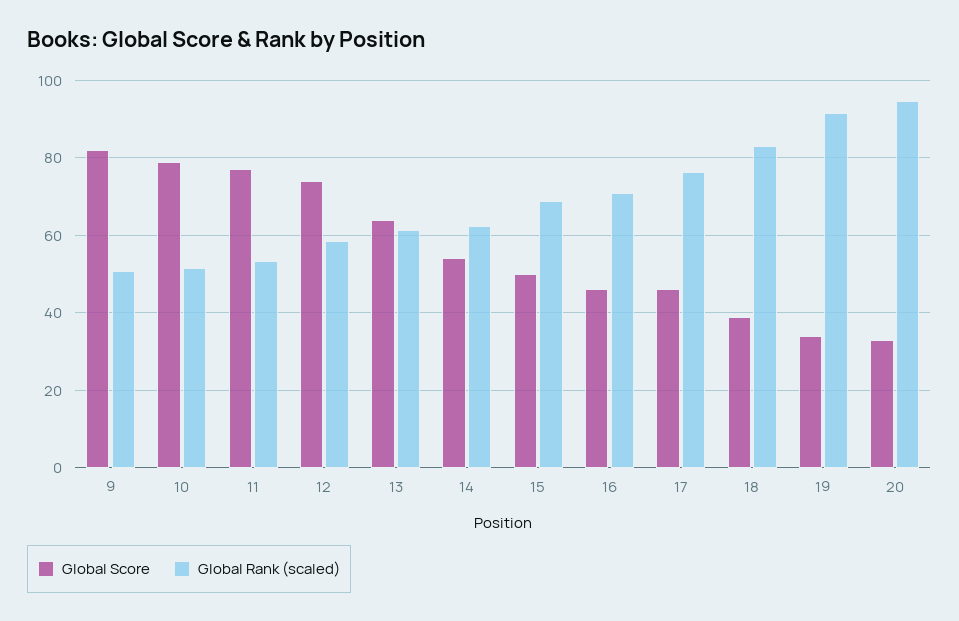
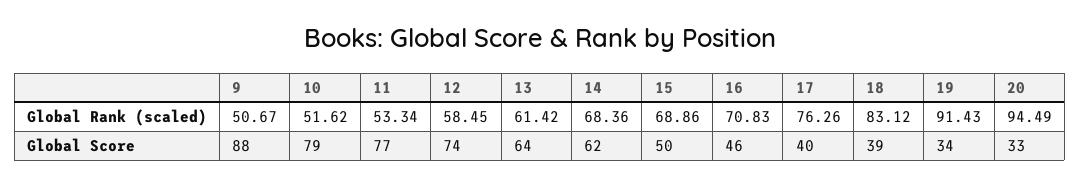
  {
    "Global Score": {
-     "9": 82,
+     "9": 88,
      "10": 79,
      "11": 77,
      "12": 74,
      "13": 64,
-     "14": 54,
+     "14": 62,
      "15": 50,
      "16": 46,
-     "17": 46,
+     "17": 40,
      "18": 39,
      "19": 34,
      "20": 33
    },
    "Global Rank (scaled)": {
      "9": 50.67,
      "10": 51.62,
      "11": 53.34,
      "12": 58.45,
      "13": 61.42,
-     "14": 62,
+     "14": 68.36,
      "15": 68.86,
      "16": 70.83,
      "17": 76.26,
      "18": 83.12,
      "19": 91.43,
      "20": 94.49
    }
  }

